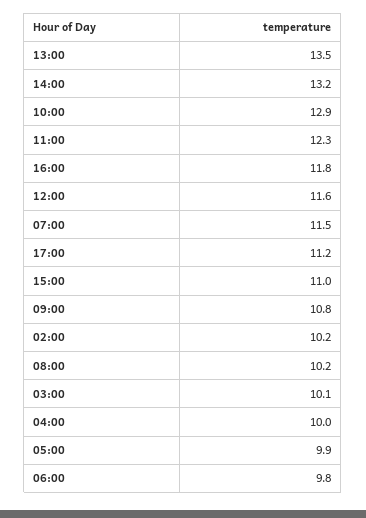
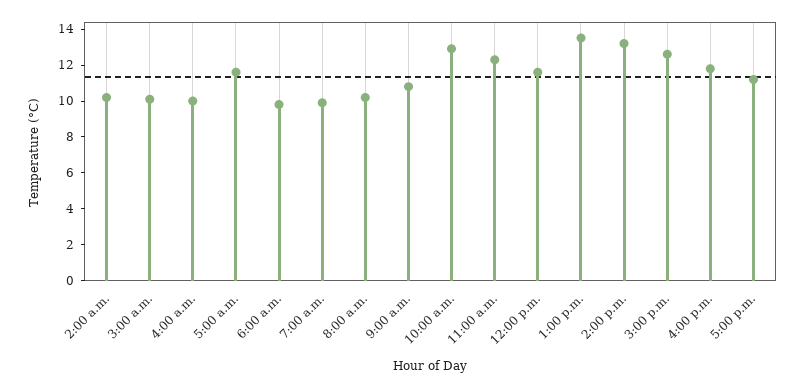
  {
    "13:00": 13.5,
    "14:00": 13.2,
    "10:00": 12.9,
    "11:00": 12.3,
    "16:00": 11.8,
    "12:00": 11.6,
-   "07:00": 11.5,
+   "07:00": 10,
    "17:00": 11.2,
-   "15:00": 11,
+   "15:00": 12.5,
    "09:00": 10.8,
    "02:00": 10.2,
    "08:00": 10.2,
    "03:00": 10.1,
    "04:00": 10,
-   "05:00": 9.9,
+   "05:00": 11.5,
    "06:00": 9.8
  }

